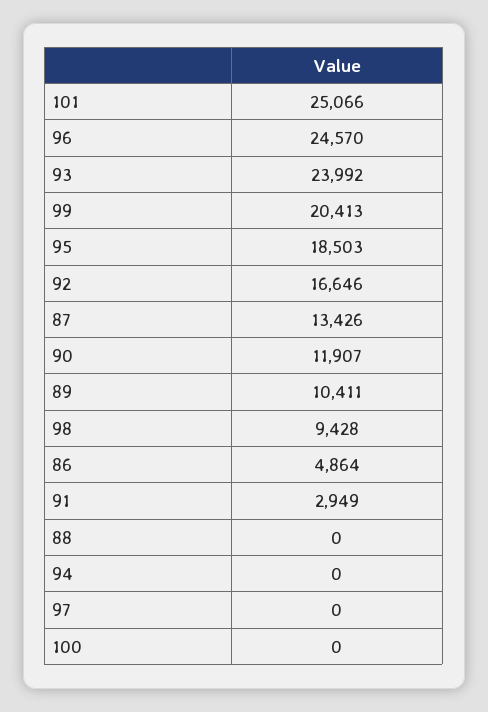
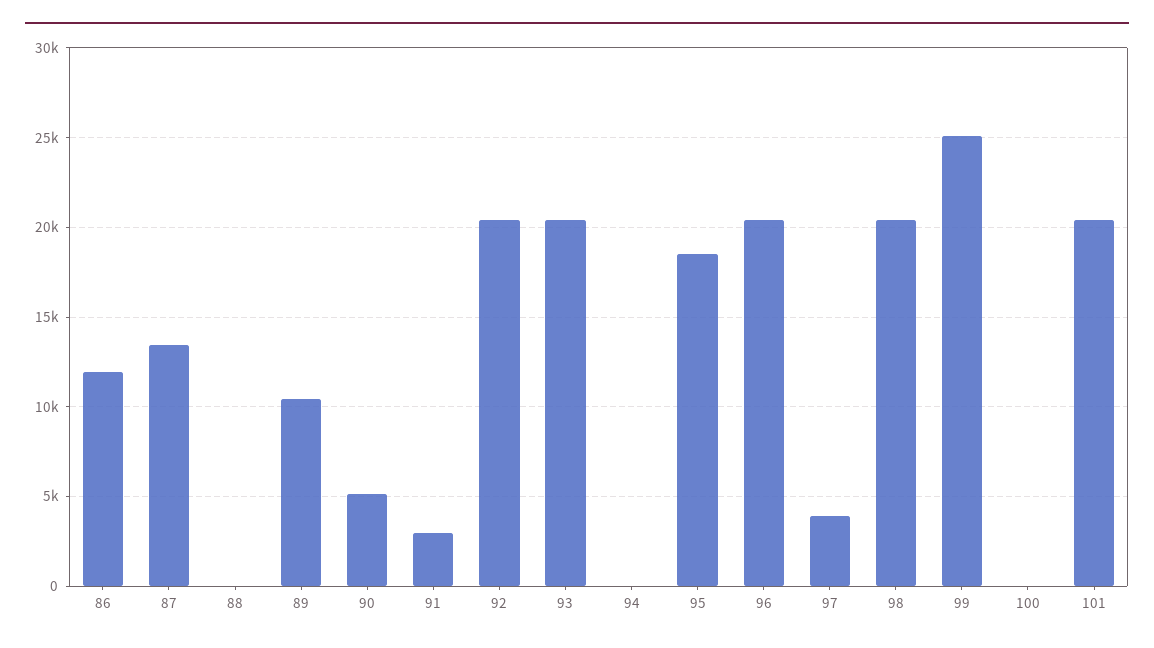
  {
-   "101": 25066,
+   "101": 20500,
-   "96": 24570,
+   "96": 20500,
-   "93": 23992,
+   "93": 20500,
-   "99": 20413,
+   "99": 25000,
    "95": 18503,
-   "92": 16646,
+   "92": 20500,
    "87": 13426,
-   "90": 11907,
+   "90": 5000,
    "89": 10411,
-   "98": 9428,
+   "98": 20500,
-   "86": 4864,
+   "86": 12000,
    "91": 2949,
    "88": 0,
    "94": 0,
-   "97": 0,
+   "97": 4000,
    "100": 0
  }

